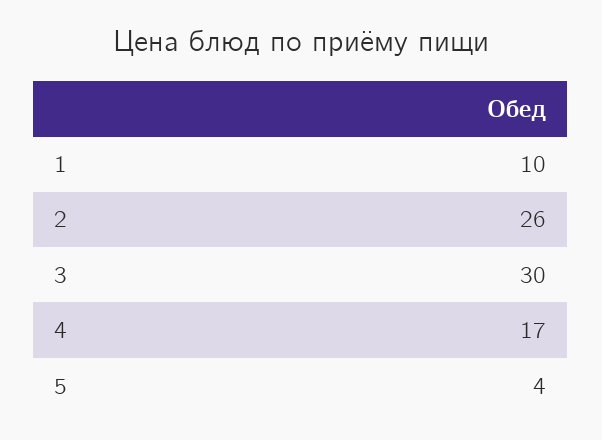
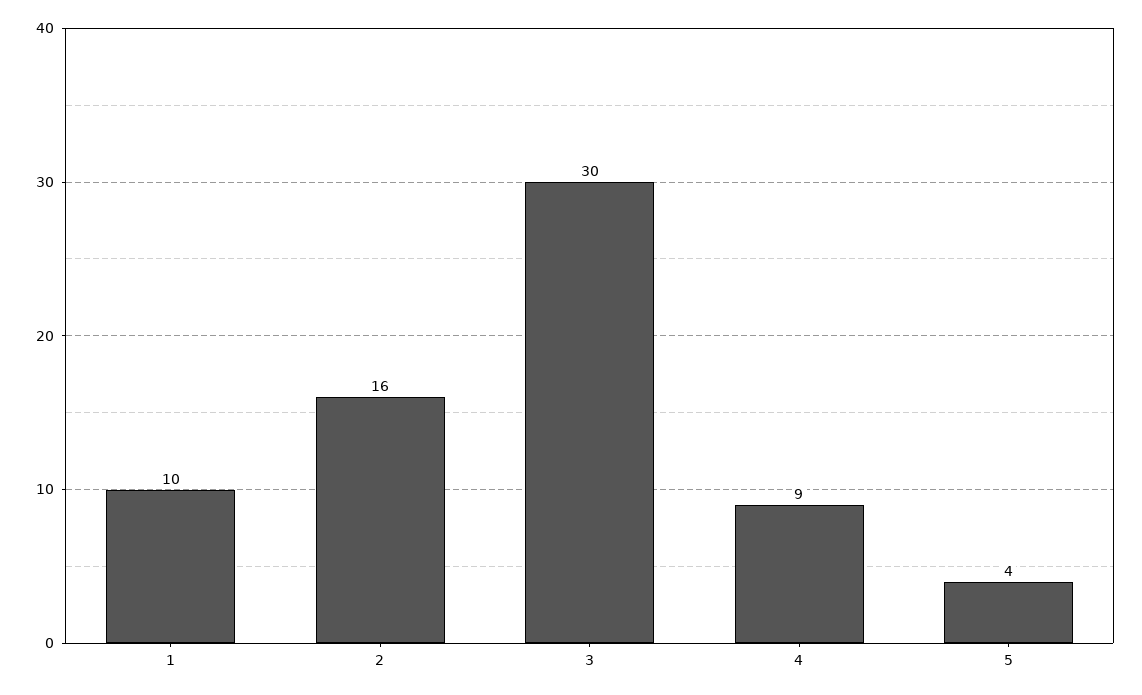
  {
    "1": 10,
-   "2": 26,
+   "2": 16,
    "3": 30,
-   "4": 17,
+   "4": 9,
    "5": 4
  }

